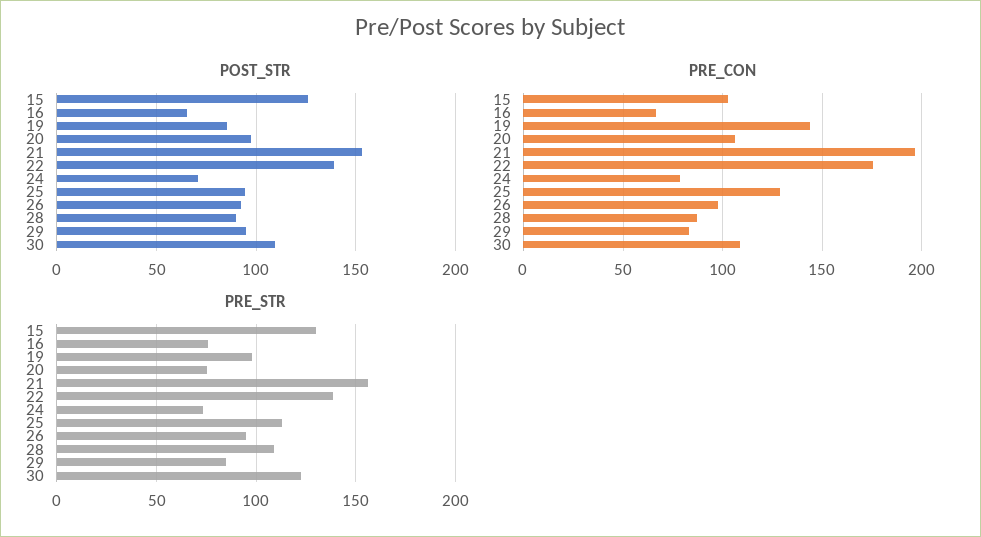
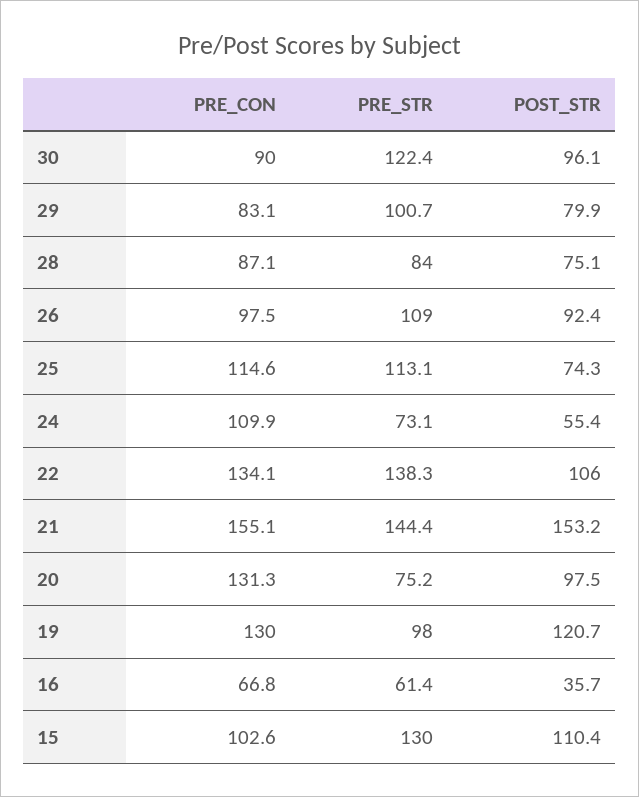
  {
    "POST_STR": {
-     "15": 125,
+     "15": 110.4,
-     "16": 65,
+     "16": 35.7,
-     "19": 85,
+     "19": 120.7,
      "20": 97.5,
      "21": 153.2,
-     "22": 140,
+     "22": 106,
-     "24": 70,
+     "24": 55.4,
-     "25": 95,
+     "25": 74.3,
      "26": 92.4,
-     "28": 90,
+     "28": 75.1,
-     "29": 95,
+     "29": 79.9,
-     "30": 110
+     "30": 96.1
    },
    "PRE_CON": {
      "15": 102.6,
      "16": 66.8,
-     "19": 145,
+     "19": 130,
-     "20": 105,
+     "20": 131.3,
-     "21": 195,
+     "21": 155.1,
-     "22": 175,
+     "22": 134.1,
-     "24": 80,
+     "24": 109.9,
-     "25": 130,
+     "25": 114.6,
      "26": 97.5,
      "28": 87.1,
      "29": 83.1,
-     "30": 110
+     "30": 90
    },
    "PRE_STR": {
      "15": 130,
-     "16": 75,
+     "16": 61.4,
      "19": 98,
      "20": 75.2,
-     "21": 155,
+     "21": 144.4,
      "22": 138.3,
      "24": 73.1,
      "25": 113.1,
-     "26": 95,
+     "26": 109,
-     "28": 110,
+     "28": 84,
-     "29": 85,
+     "29": 100.7,
      "30": 122.4
    }
  }

